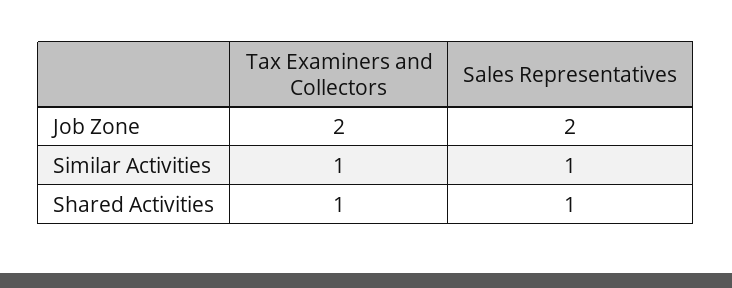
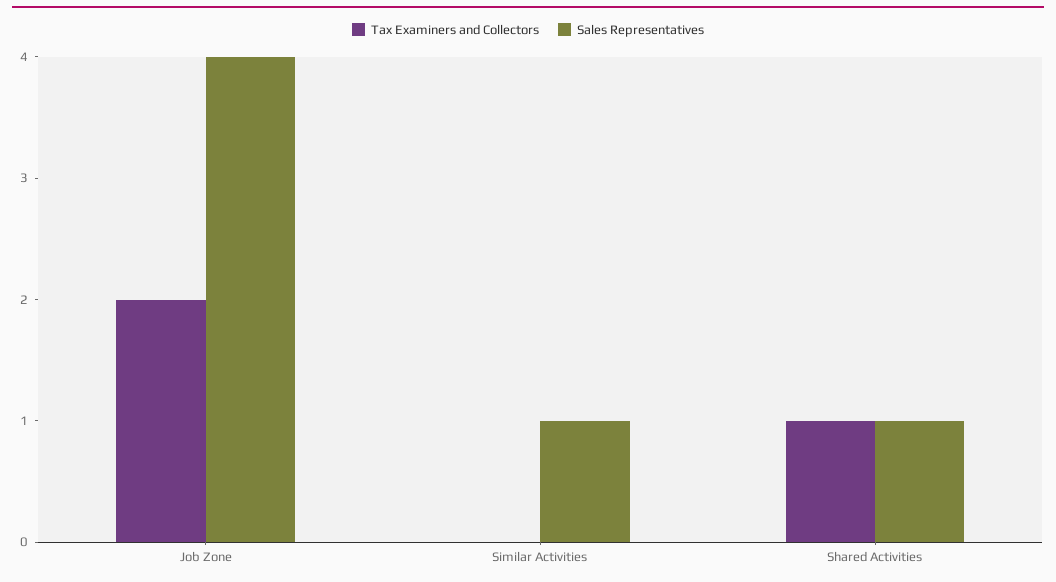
  {
    "Tax Examiners and Collectors": {
      "Job Zone": 2,
-     "Similar Activities": 1,
+     "Similar Activities": 0,
      "Shared Activities": 1
    },
    "Sales Representatives": {
-     "Job Zone": 2,
+     "Job Zone": 4,
      "Similar Activities": 1,
      "Shared Activities": 1
    }
  }

